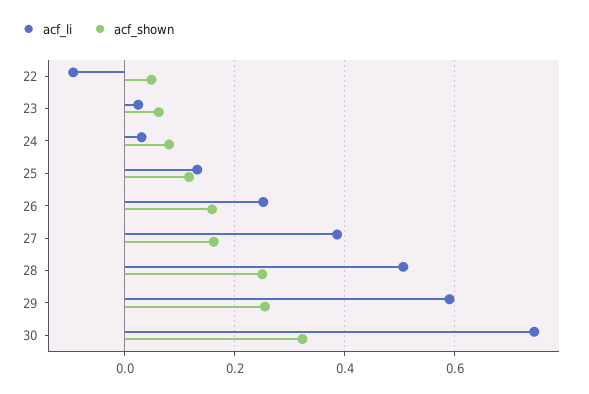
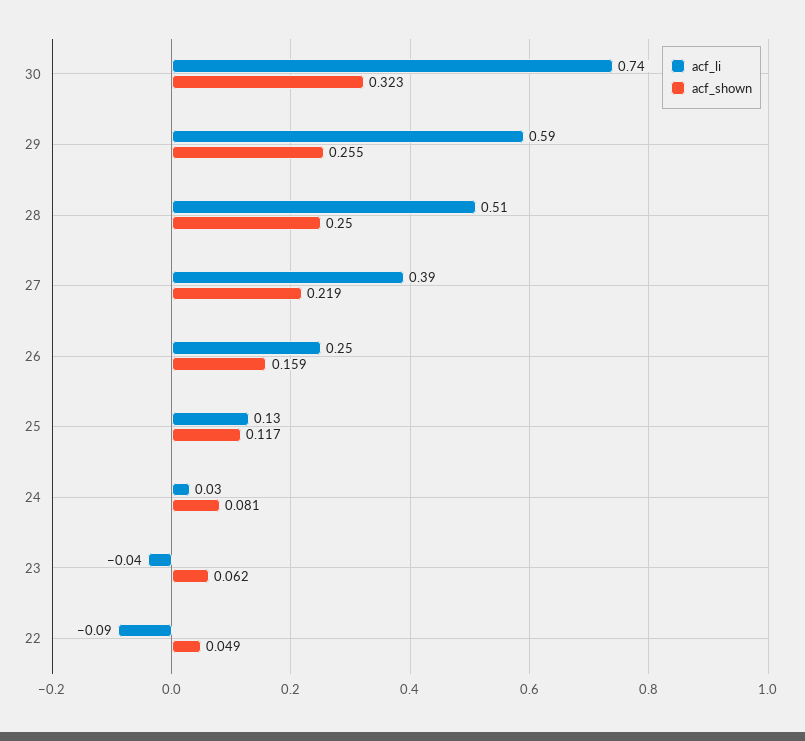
  {
    "acf_li": {
      "22": -0.09,
-     "23": 0.02,
+     "23": -0.04,
      "24": 0.03,
      "25": 0.13,
      "26": 0.25,
      "27": 0.39,
      "28": 0.51,
      "29": 0.59,
      "30": 0.74
    },
    "acf_shown": {
      "22": 0.049,
      "23": 0.062,
      "24": 0.081,
      "25": 0.117,
      "26": 0.159,
-     "27": 0.16,
+     "27": 0.219,
      "28": 0.25,
      "29": 0.255,
      "30": 0.323
    }
  }

